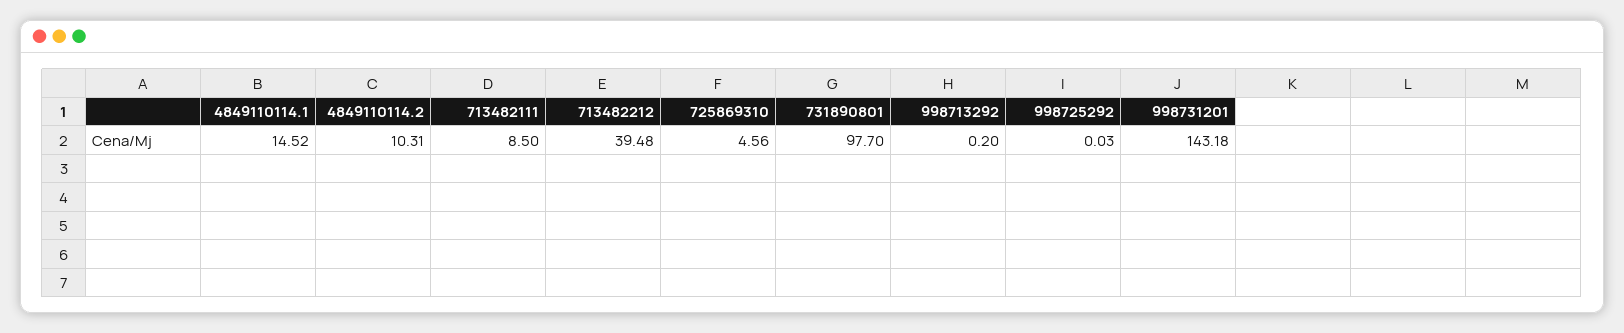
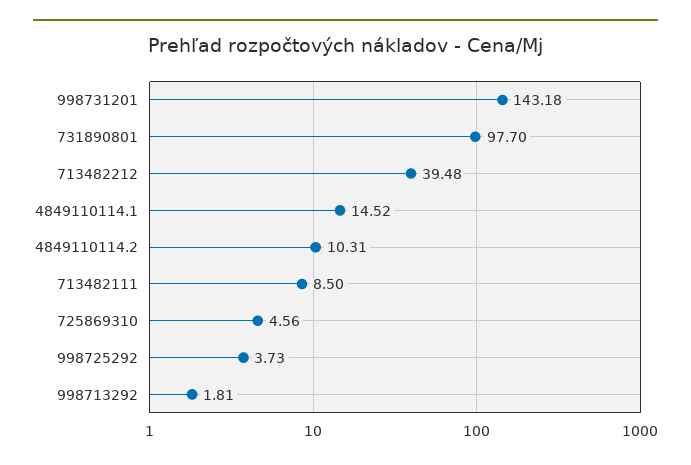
  {
    "4849110114.1": 14.52,
    "4849110114.2": 10.31,
    "713482111": 8.5,
    "713482212": 39.48,
    "725869310": 4.56,
    "731890801": 97.7,
-   "998713292": 0.2,
+   "998713292": 1.81,
-   "998725292": 0.03,
+   "998725292": 3.73,
    "998731201": 143.18
  }

